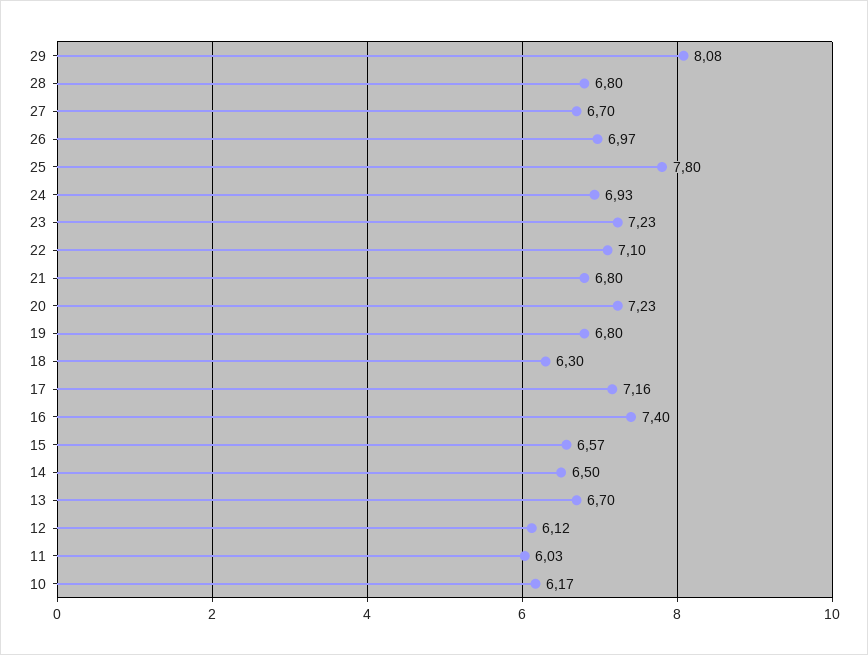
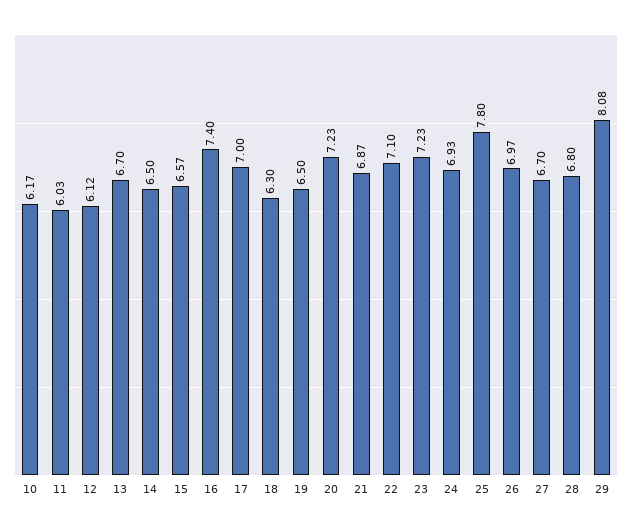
  {
    "29": 8.08,
    "28": 6.8,
    "27": 6.7,
    "26": 6.97,
    "25": 7.8,
    "24": 6.93,
    "23": 7.23,
    "22": 7.1,
-   "21": 6.8,
+   "21": 6.87,
    "20": 7.23,
-   "19": 6.8,
+   "19": 6.5,
    "18": 6.3,
-   "17": 7.16,
+   "17": 7,
    "16": 7.4,
    "15": 6.57,
    "14": 6.5,
    "13": 6.7,
    "12": 6.12,
    "11": 6.03,
    "10": 6.17
  }

